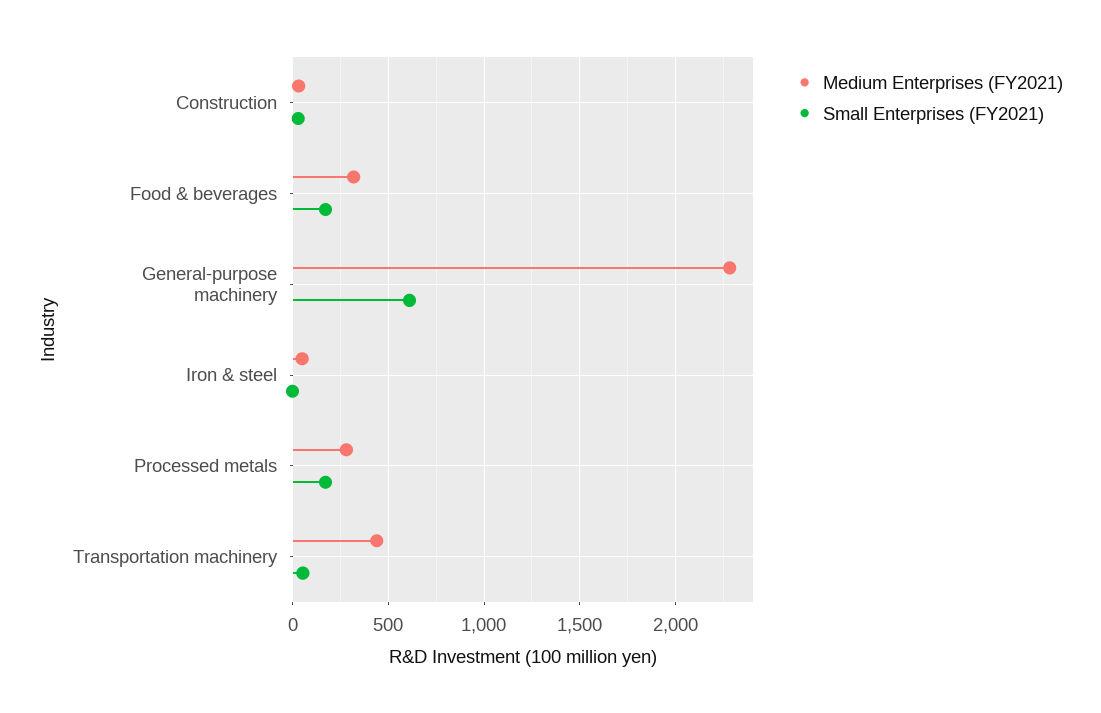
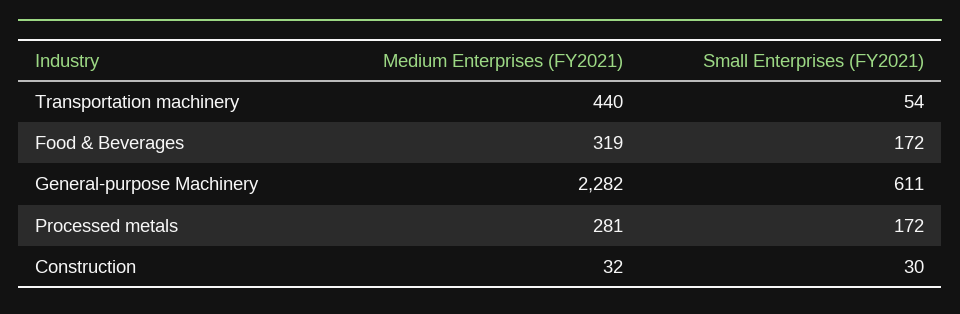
  {
    "Medium Enterprises (FY2021)": {
      "Construction": 32,
      "Food & beverages": 319,
      "General-purpose machinery": 2282,
-     "Iron & steel": 50,
      "Processed metals": 281,
      "Transportation machinery": 440
    },
    "Small Enterprises (FY2021)": {
      "Construction": 30,
      "Food & beverages": 172,
      "General-purpose machinery": 611,
-     "Iron & steel": 0,
      "Processed metals": 172,
      "Transportation machinery": 54
    }
  }

